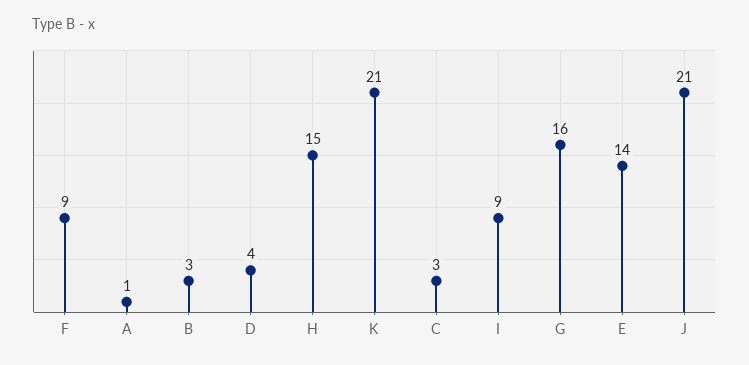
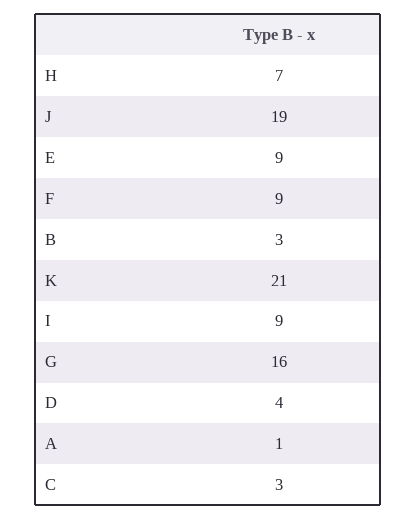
  {
    "F": 9,
    "A": 1,
    "B": 3,
    "D": 4,
-   "H": 15,
+   "H": 7,
    "K": 21,
    "C": 3,
    "I": 9,
    "G": 16,
-   "E": 14,
+   "E": 9,
-   "J": 21
+   "J": 19
  }

